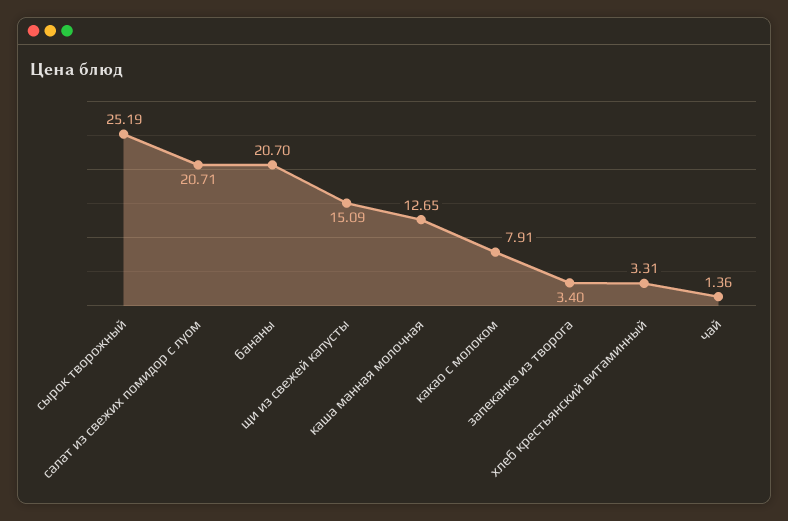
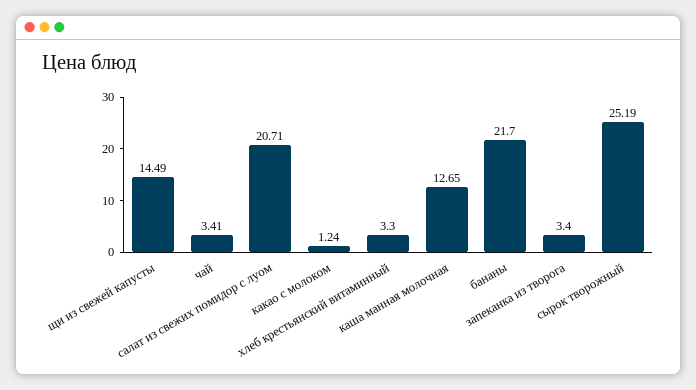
  {
    "сырок творожный": 25.19,
    "салат из свежих помидор с луом": 20.71,
-   "бананы": 20.7,
+   "бананы": 21.7,
-   "щи из свежей капусты": 15.09,
+   "щи из свежей капусты": 14.49,
    "каша манная молочная": 12.65,
-   "какао с молоком": 7.91,
+   "какао с молоком": 1.24,
    "запеканка из творога": 3.4,
-   "хлеб крестьянский витаминный": 3.31,
+   "хлеб крестьянский витаминный": 3.3,
-   "чай": 1.36
+   "чай": 3.41
  }

